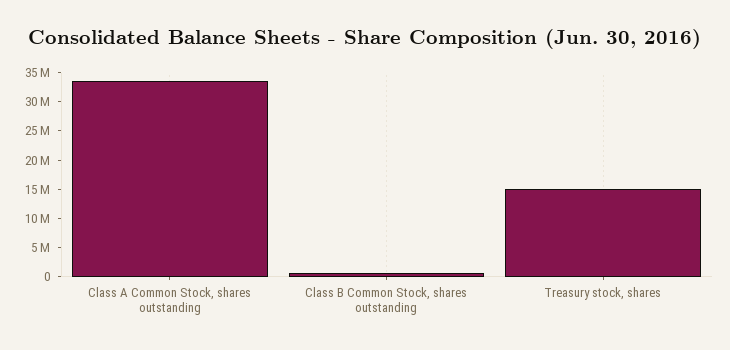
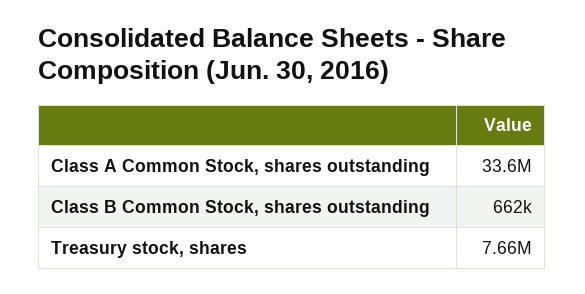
  {
    "Class A Common Stock, shares outstanding": 33600000,
    "Class B Common Stock, shares outstanding": 662000,
-   "Treasury stock, shares": 15000000
+   "Treasury stock, shares": 7660000
  }

